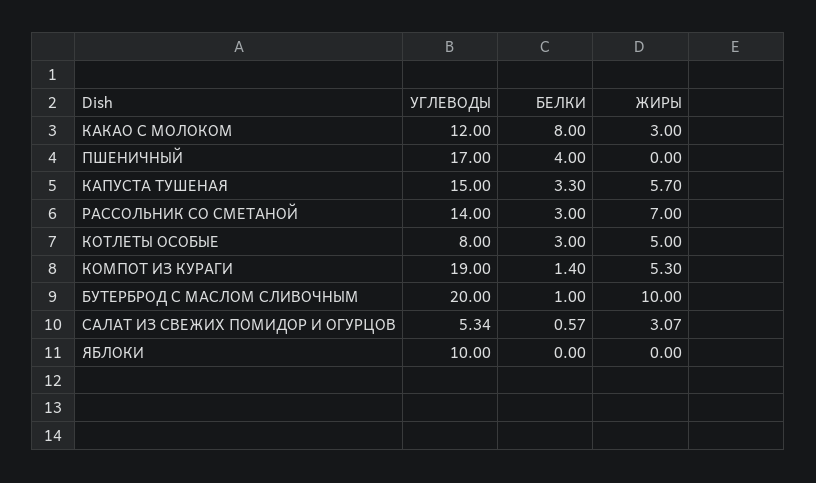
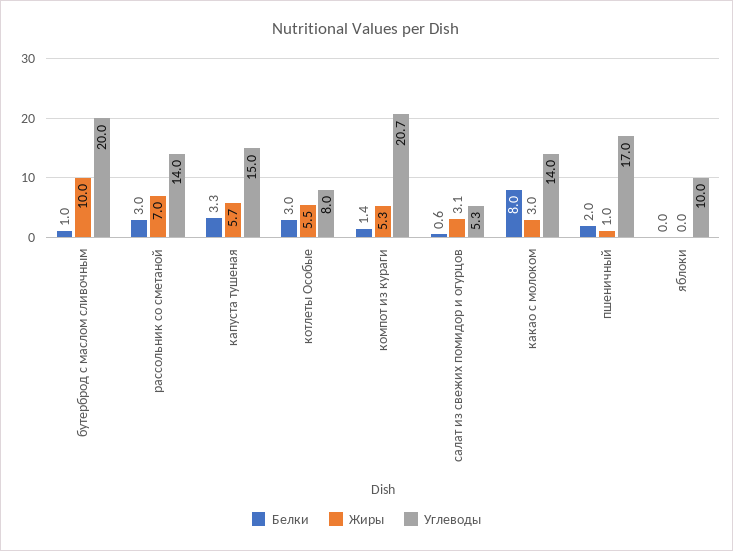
  {
    "УГЛЕВОДЫ": {
-     "КАКАО С МОЛОКОМ": 12,
+     "КАКАО С МОЛОКОМ": 14,
      "ПШЕНИЧНЫЙ": 17,
      "КАПУСТА ТУШЕНАЯ": 15,
      "РАССОЛЬНИК СО СМЕТАНОЙ": 14,
      "КОТЛЕТЫ ОСОБЫЕ": 8,
-     "КОМПОТ ИЗ КУРАГИ": 19,
+     "КОМПОТ ИЗ КУРАГИ": 20.7,
      "БУТЕРБРОД С МАСЛОМ СЛИВОЧНЫМ": 20,
      "САЛАТ ИЗ СВЕЖИХ ПОМИДОР И ОГУРЦОВ": 5.34,
      "ЯБЛОКИ": 10
    },
    "БЕЛКИ": {
      "КАКАО С МОЛОКОМ": 8,
-     "ПШЕНИЧНЫЙ": 4,
+     "ПШЕНИЧНЫЙ": 2,
      "КАПУСТА ТУШЕНАЯ": 3.3,
      "РАССОЛЬНИК СО СМЕТАНОЙ": 3,
      "КОТЛЕТЫ ОСОБЫЕ": 3,
      "КОМПОТ ИЗ КУРАГИ": 1.4,
      "БУТЕРБРОД С МАСЛОМ СЛИВОЧНЫМ": 1,
      "САЛАТ ИЗ СВЕЖИХ ПОМИДОР И ОГУРЦОВ": 0.57,
      "ЯБЛОКИ": 0
    },
    "ЖИРЫ": {
      "КАКАО С МОЛОКОМ": 3,
-     "ПШЕНИЧНЫЙ": 0,
+     "ПШЕНИЧНЫЙ": 1,
      "КАПУСТА ТУШЕНАЯ": 5.7,
      "РАССОЛЬНИК СО СМЕТАНОЙ": 7,
-     "КОТЛЕТЫ ОСОБЫЕ": 5,
+     "КОТЛЕТЫ ОСОБЫЕ": 5.5,
      "КОМПОТ ИЗ КУРАГИ": 5.3,
      "БУТЕРБРОД С МАСЛОМ СЛИВОЧНЫМ": 10,
      "САЛАТ ИЗ СВЕЖИХ ПОМИДОР И ОГУРЦОВ": 3.07,
      "ЯБЛОКИ": 0
    }
  }

